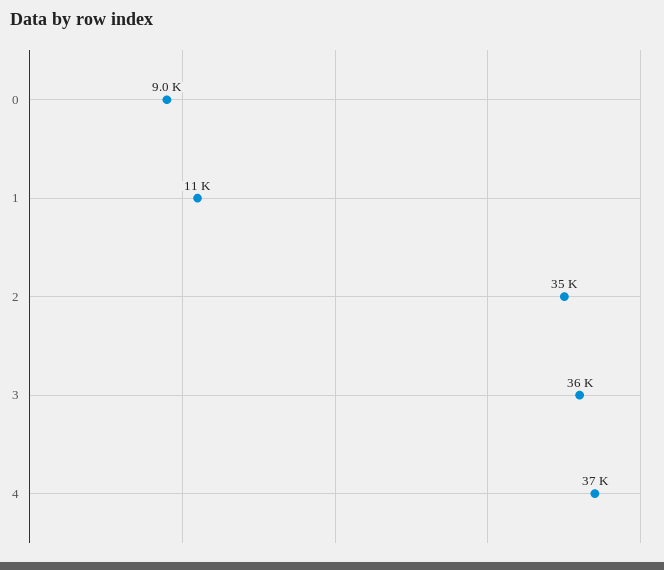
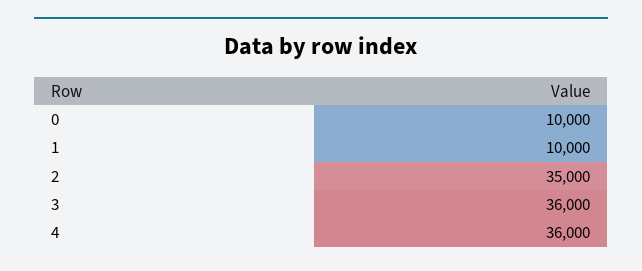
  {
-   "0": 9000,
+   "0": 10000,
-   "1": 11000,
+   "1": 10000,
    "2": 35000,
    "3": 36000,
-   "4": 37000
+   "4": 36000
  }

